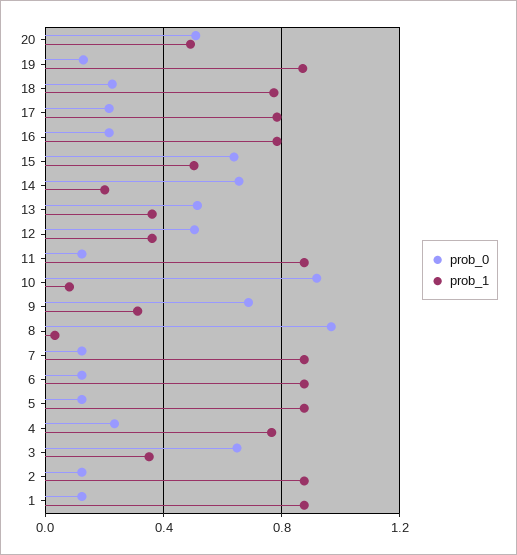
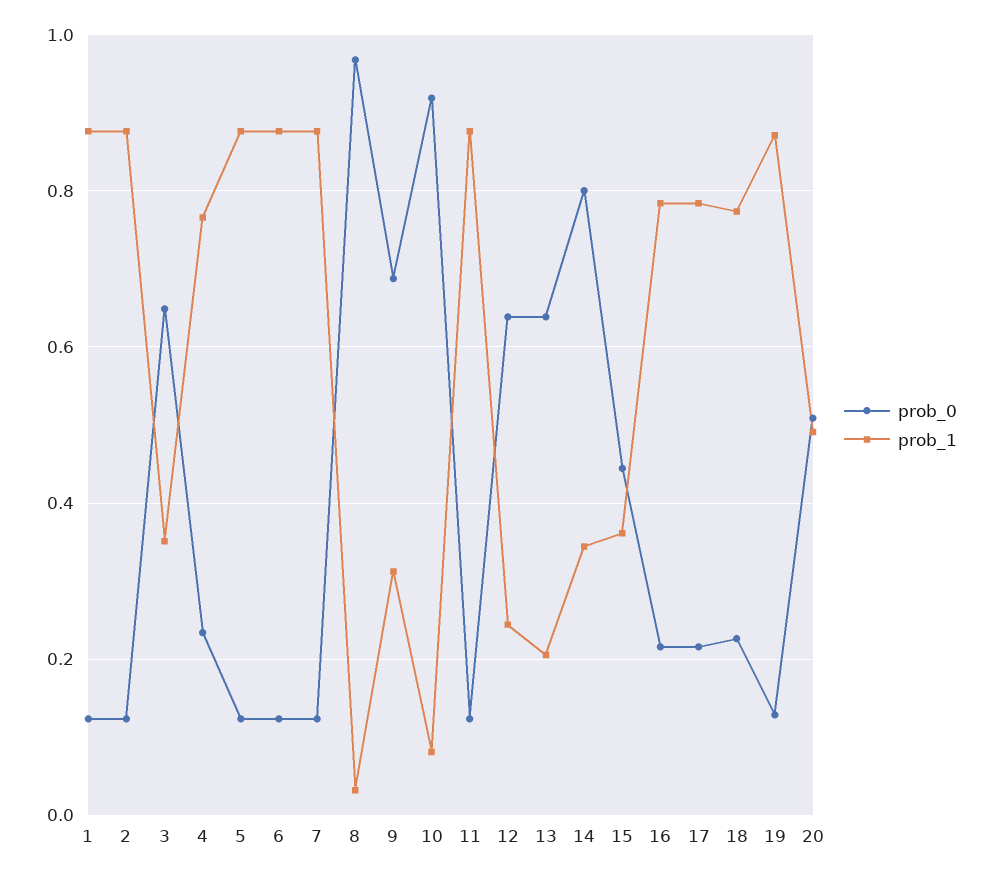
  {
    "prob_0": {
      "20": 0.5,
      "19": 0.12,
      "18": 0.22,
      "17": 0.22,
      "16": 0.22,
-     "15": 0.65,
+     "15": 0.44,
-     "14": 0.65,
+     "14": 0.8,
-     "13": 0.5,
+     "13": 0.64,
-     "12": 0.5,
+     "12": 0.64,
      "11": 0.12,
      "10": 0.92,
      "9": 0.68,
      "8": 0.96,
      "7": 0.12,
      "6": 0.12,
      "5": 0.12,
      "4": 0.24,
      "3": 0.64,
      "2": 0.12,
      "1": 0.12
    },
    "prob_1": {
      "20": 0.5,
      "19": 0.88,
      "18": 0.78,
      "17": 0.78,
      "16": 0.78,
-     "15": 0.5,
+     "15": 0.36,
-     "14": 0.2,
+     "14": 0.34,
-     "13": 0.35,
+     "13": 0.2,
-     "12": 0.35,
+     "12": 0.24,
      "11": 0.88,
      "10": 0.08,
      "9": 0.32,
      "8": 0.04,
      "7": 0.88,
      "6": 0.88,
      "5": 0.88,
      "4": 0.76,
      "3": 0.36,
      "2": 0.88,
      "1": 0.88
    }
  }

